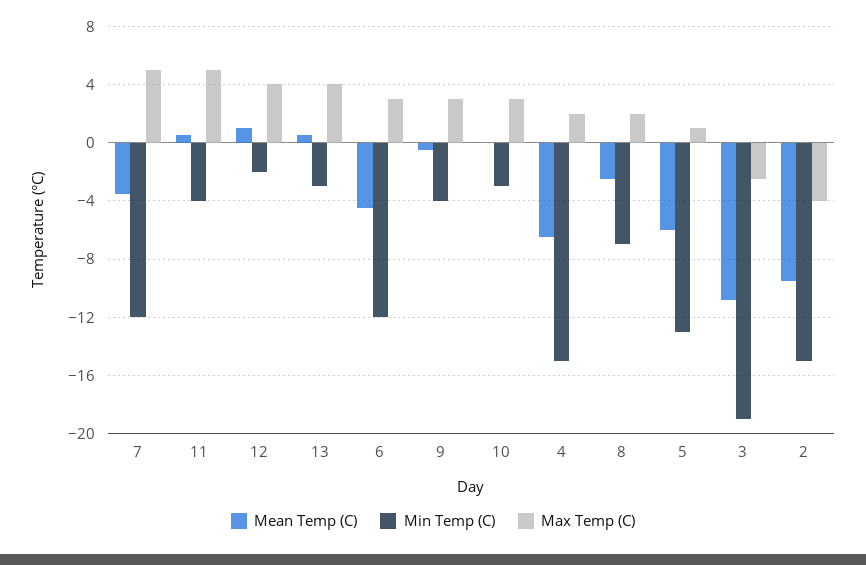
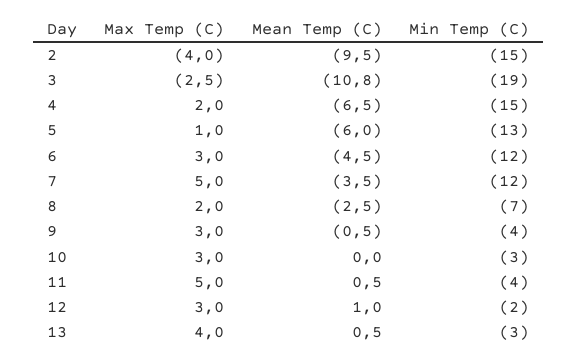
  {
    "Mean Temp (C)": {
      "7": -3.5,
      "11": 0.5,
      "12": 1,
      "13": 0.5,
      "6": -4.5,
      "9": -0.5,
      "10": 0,
      "4": -6.5,
      "8": -2.5,
      "5": -6,
      "3": -10.8,
      "2": -9.5
    },
    "Min Temp (C)": {
      "7": -12,
      "11": -4,
      "12": -2,
      "13": -3,
      "6": -12,
      "9": -4,
      "10": -3,
      "4": -15,
      "8": -7,
      "5": -13,
      "3": -19,
      "2": -15
    },
    "Max Temp (C)": {
      "7": 5,
      "11": 5,
-     "12": 4,
+     "12": 3,
      "13": 4,
      "6": 3,
      "9": 3,
      "10": 3,
      "4": 2,
      "8": 2,
      "5": 1,
      "3": -2.5,
      "2": -4
    }
  }

